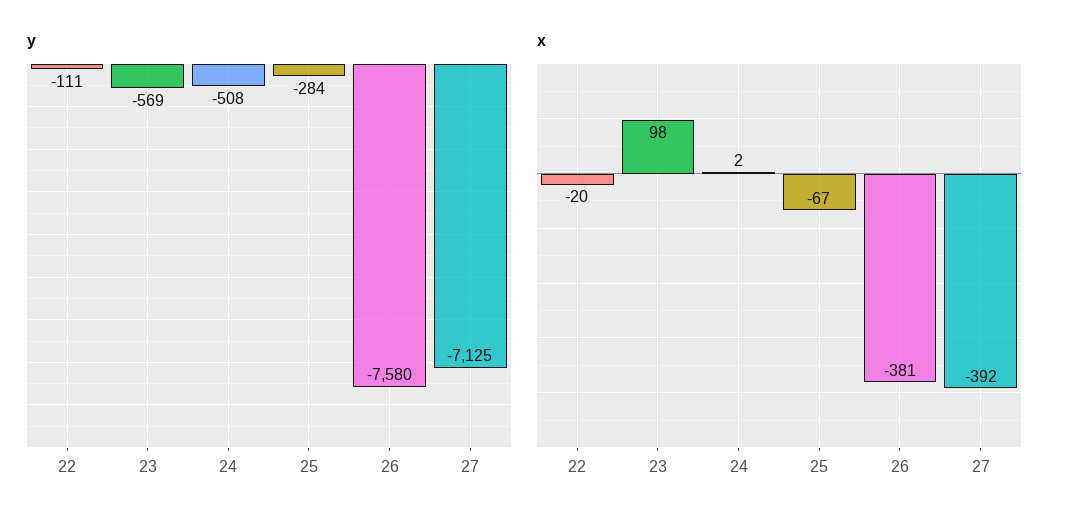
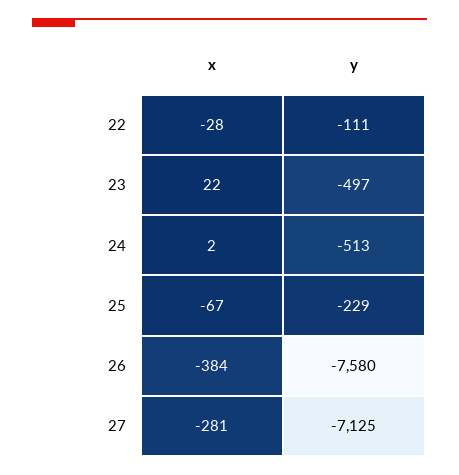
  {
    "y": {
      "22": -111,
-     "23": -569,
+     "23": -497,
-     "24": -508,
+     "24": -513,
-     "25": -284,
+     "25": -229,
      "26": -7580,
      "27": -7125
    },
    "x": {
-     "22": -20,
+     "22": -28,
-     "23": 98,
+     "23": 22,
      "24": 2,
      "25": -67,
-     "26": -381,
+     "26": -384,
-     "27": -392
+     "27": -281
    }
  }

